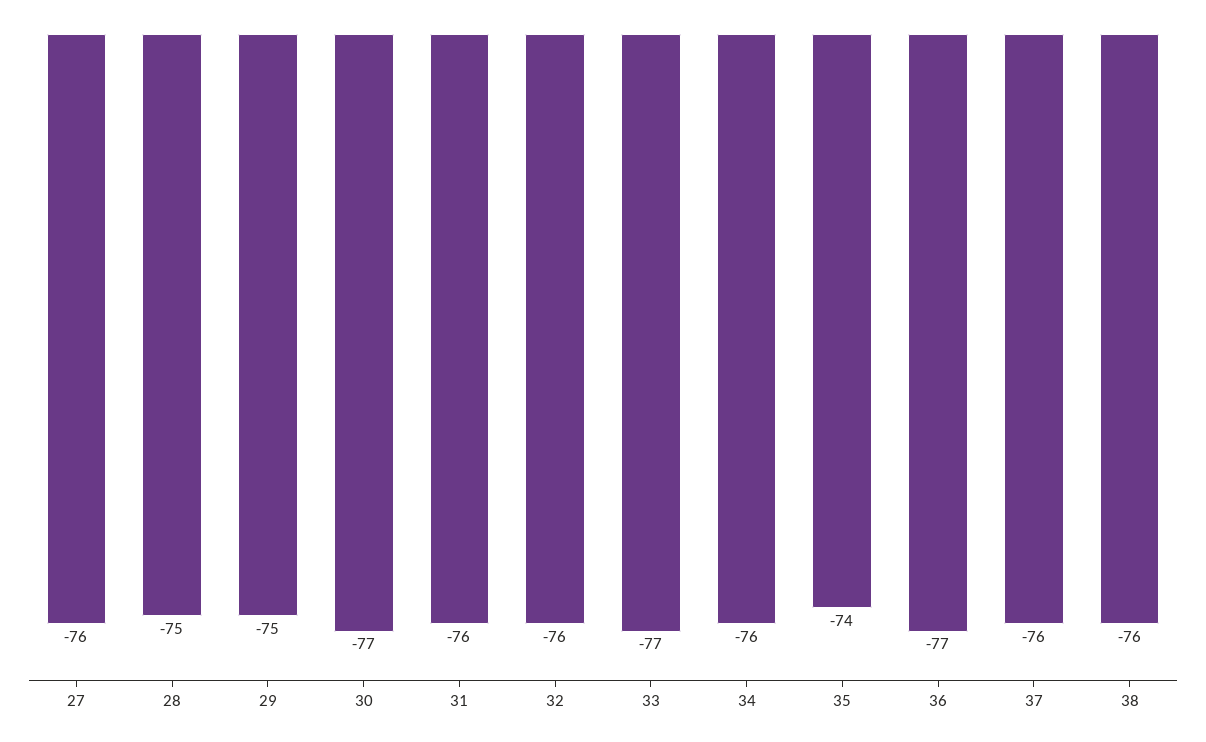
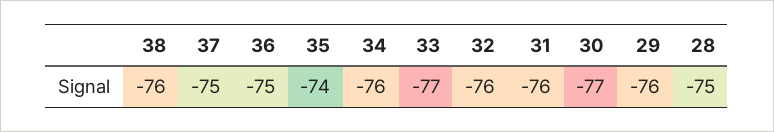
  {
-   "27": -76,
    "28": -75,
-   "29": -75,
+   "29": -76,
    "30": -77,
    "31": -76,
    "32": -76,
    "33": -77,
    "34": -76,
    "35": -74,
-   "36": -77,
+   "36": -75,
-   "37": -76,
+   "37": -75,
    "38": -76
  }

